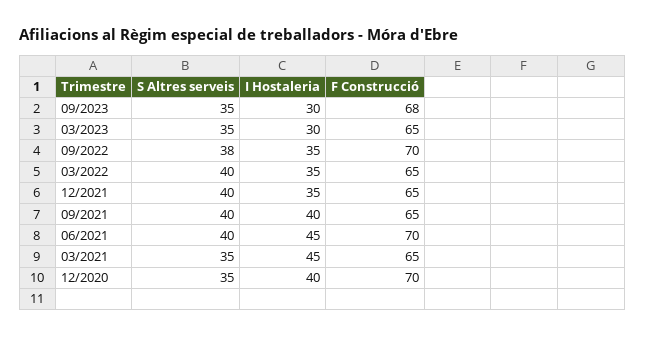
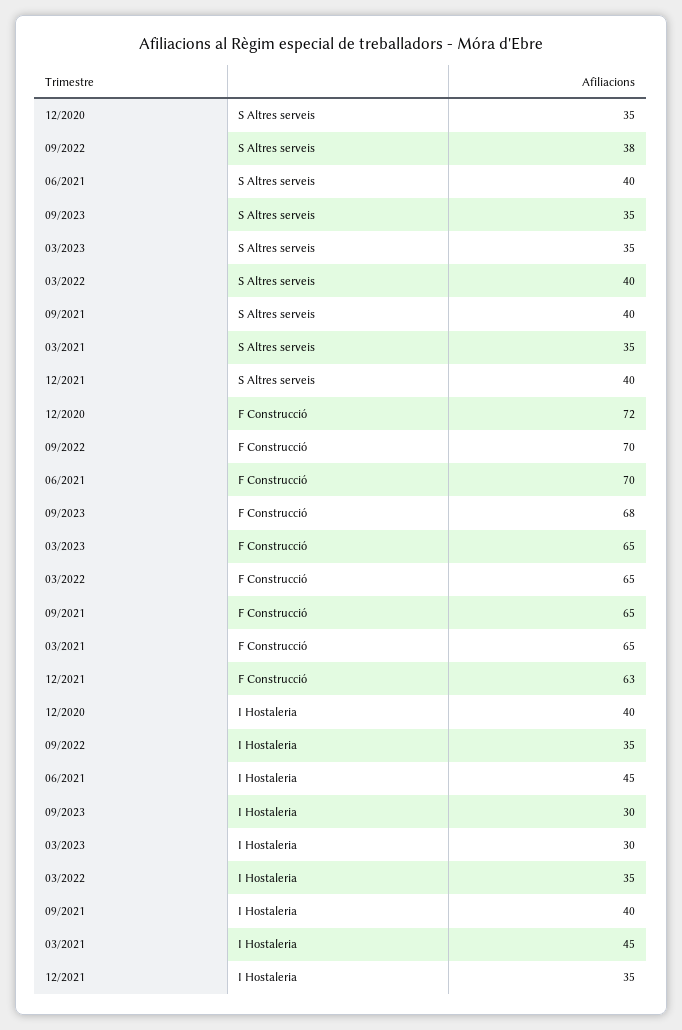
  {
    "S Altres serveis": {
      "09/2023": 35,
      "03/2023": 35,
      "09/2022": 38,
      "03/2022": 40,
      "12/2021": 40,
      "09/2021": 40,
      "06/2021": 40,
      "03/2021": 35,
      "12/2020": 35
    },
    "I Hostaleria": {
      "09/2023": 30,
      "03/2023": 30,
      "09/2022": 35,
      "03/2022": 35,
      "12/2021": 35,
      "09/2021": 40,
      "06/2021": 45,
      "03/2021": 45,
      "12/2020": 40
    },
    "F Construcció": {
      "09/2023": 68,
      "03/2023": 65,
      "09/2022": 70,
      "03/2022": 65,
-     "12/2021": 65,
+     "12/2021": 63,
      "09/2021": 65,
      "06/2021": 70,
      "03/2021": 65,
-     "12/2020": 70
+     "12/2020": 72
    }
  }

